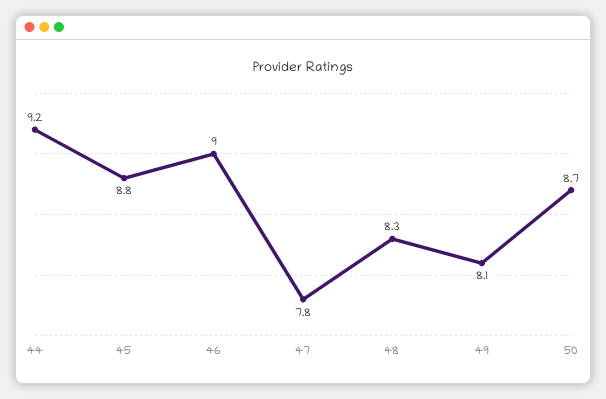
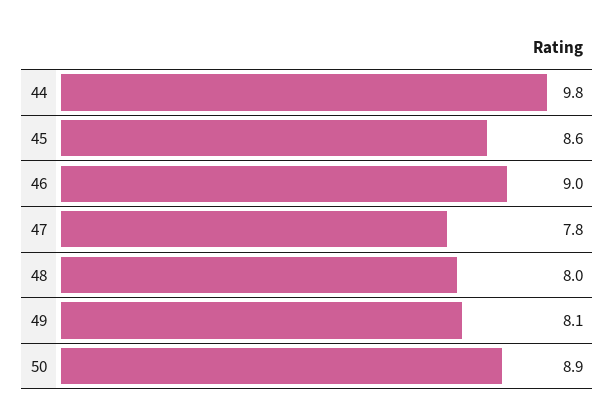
  {
-   "44": 9.2,
+   "44": 9.8,
-   "45": 8.8,
+   "45": 8.6,
    "46": 9,
    "47": 7.8,
-   "48": 8.3,
+   "48": 8,
    "49": 8.1,
-   "50": 8.7
+   "50": 8.9
  }

